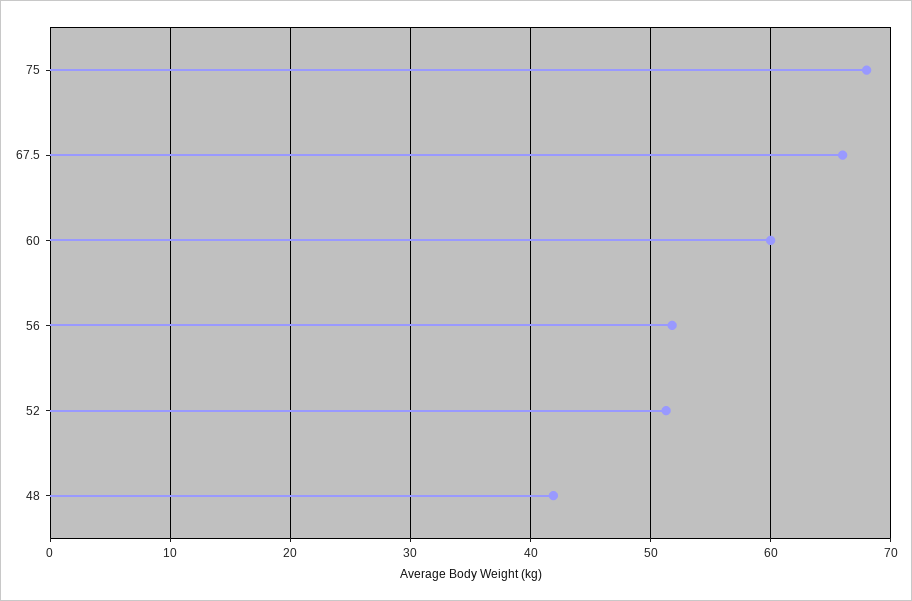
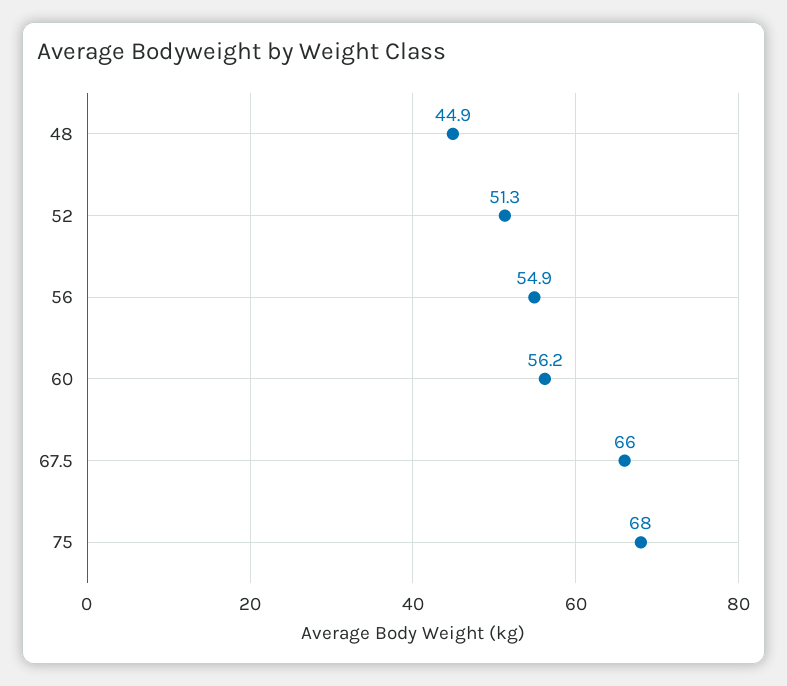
  {
    "75": 68,
    "67.5": 66,
-   "60": 60,
+   "60": 56.2,
-   "56": 52,
+   "56": 54.9,
    "52": 51.3,
-   "48": 42
+   "48": 44.9
  }

